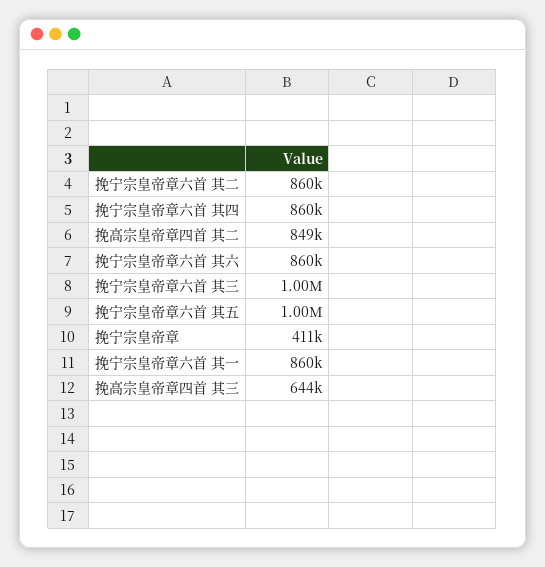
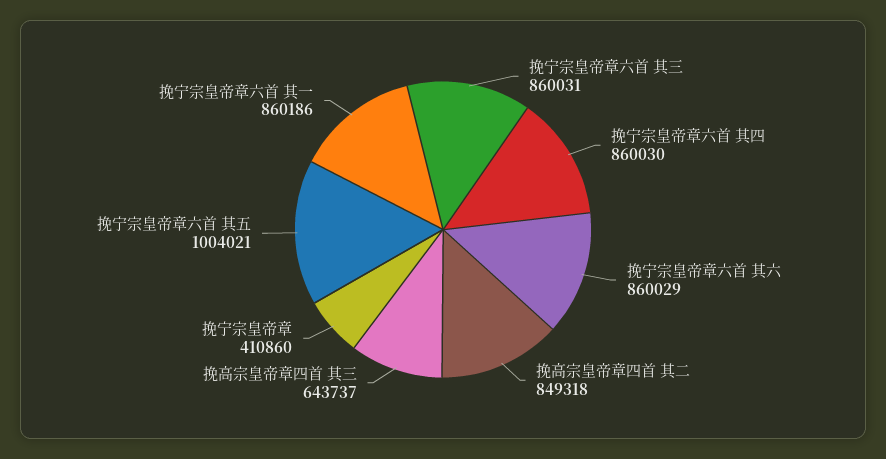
  {
-   "挽宁宗皇帝章六首 其二": 860000,
    "挽宁宗皇帝章六首 其四": 860030,
    "挽高宗皇帝章四首 其二": 849318,
    "挽宁宗皇帝章六首 其六": 860029,
-   "挽宁宗皇帝章六首 其三": 1000000,
+   "挽宁宗皇帝章六首 其三": 860031,
    "挽宁宗皇帝章六首 其五": 1004021,
    "挽宁宗皇帝章": 410860,
    "挽宁宗皇帝章六首 其一": 860186,
    "挽高宗皇帝章四首 其三": 643737
  }

